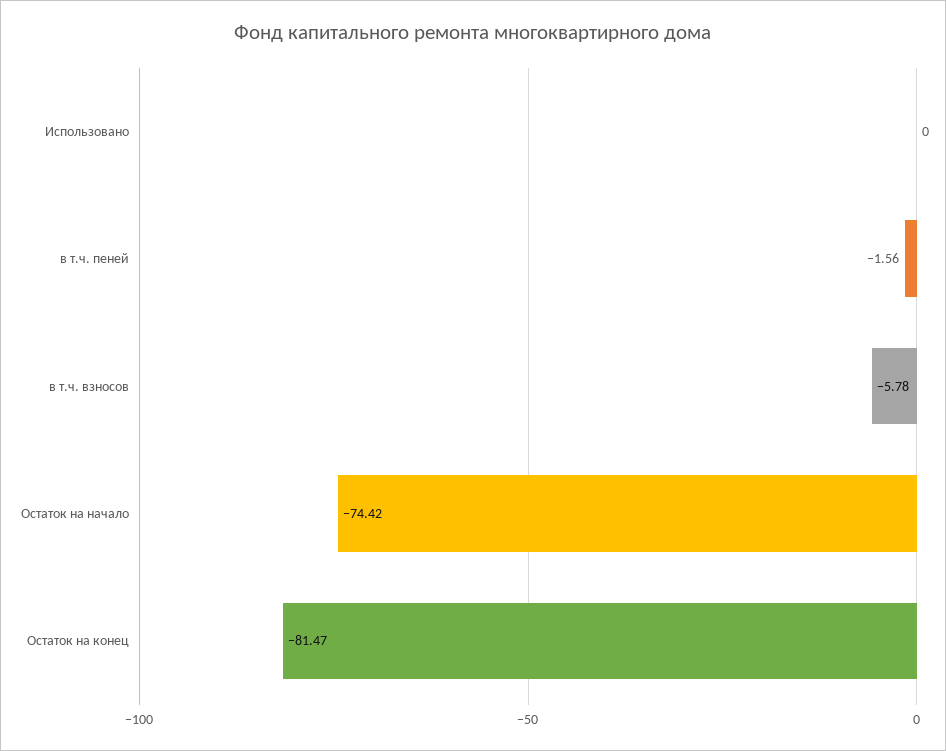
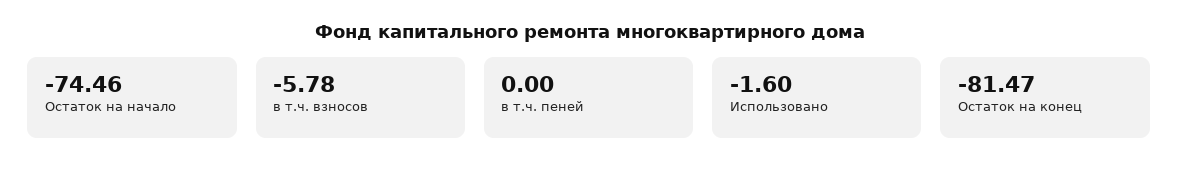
  {
-   "Использовано": 0,
+   "Использовано": -1.6,
-   "в т.ч. пеней": -1.56,
+   "в т.ч. пеней": 0,
    "в т.ч. взносов": -5.78,
-   "Остаток на начало": -74.42,
+   "Остаток на начало": -74.46,
    "Остаток на конец": -81.47
  }

